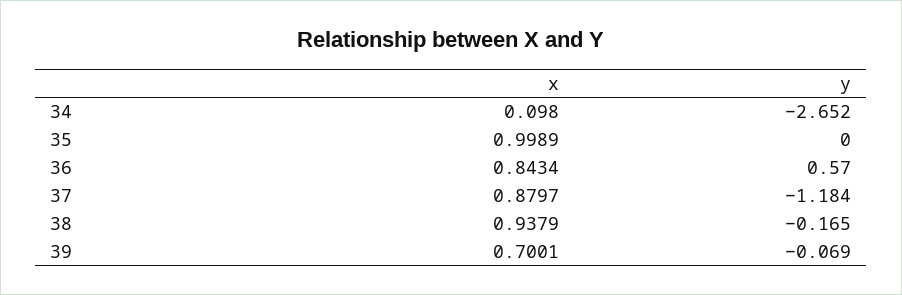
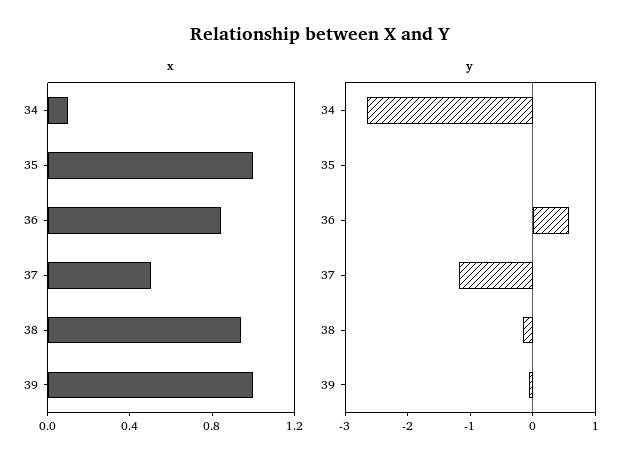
  {
    "x": {
      "34": 0.098,
      "35": 0.9989,
      "36": 0.8434,
-     "37": 0.8797,
+     "37": 0.5,
      "38": 0.9379,
-     "39": 0.7001
+     "39": 1
    },
    "y": {
      "34": -2.652,
      "35": 0,
      "36": 0.57,
      "37": -1.184,
      "38": -0.165,
      "39": -0.069
    }
  }

